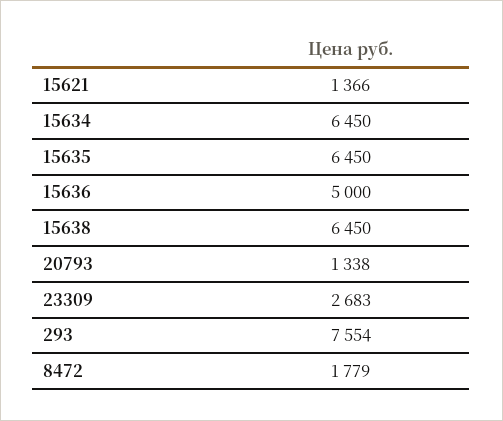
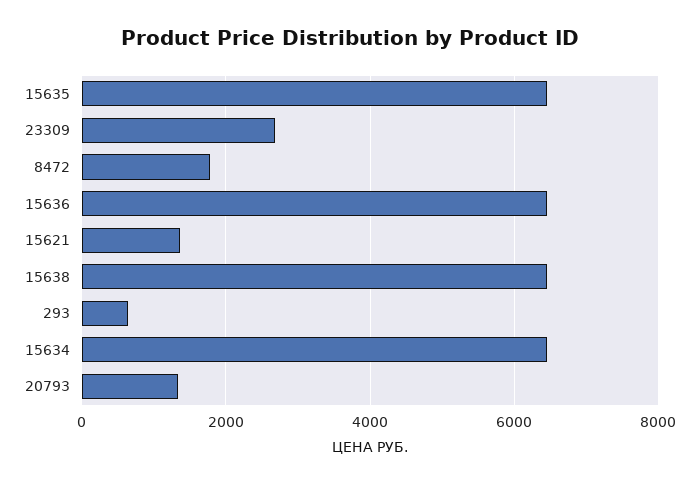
  {
    "15621": 1366,
    "15634": 6450,
    "15635": 6450,
-   "15636": 5000,
+   "15636": 6400,
    "15638": 6450,
    "20793": 1338,
    "23309": 2683,
-   "293": 7554,
+   "293": 600,
    "8472": 1779
  }

